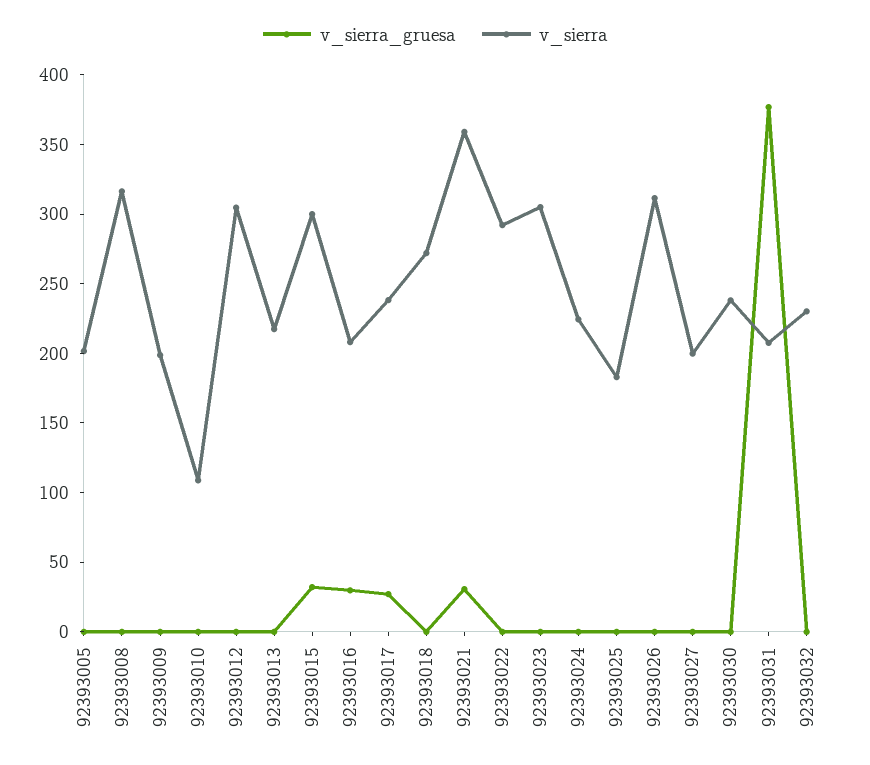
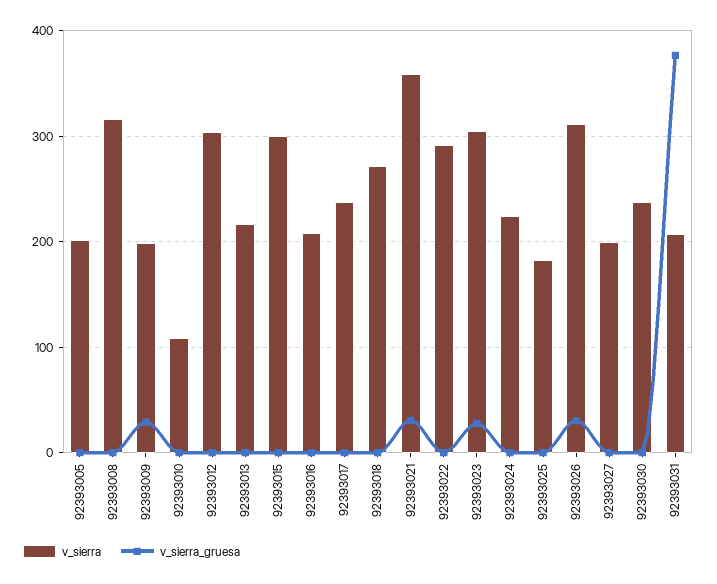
  {
    "v_sierra_gruesa": {
      "92393005": 0,
      "92393008": 0,
-     "92393009": 0,
+     "92393009": 30,
      "92393010": 0,
      "92393012": 0,
      "92393013": 0,
-     "92393015": 30,
+     "92393015": 0,
-     "92393016": 30,
+     "92393016": 0,
-     "92393017": 30,
+     "92393017": 0,
      "92393018": 0,
      "92393021": 30,
      "92393022": 0,
-     "92393023": 0,
+     "92393023": 30,
      "92393024": 0,
      "92393025": 0,
-     "92393026": 0,
+     "92393026": 30,
      "92393027": 0,
      "92393030": 0,
-     "92393031": 380,
+     "92393031": 380
-     "92393032": 0
    },
    "v_sierra": {
      "92393005": 200,
      "92393008": 320,
      "92393009": 200,
      "92393010": 110,
      "92393012": 300,
      "92393013": 220,
      "92393015": 300,
      "92393016": 210,
      "92393017": 240,
      "92393018": 270,
      "92393021": 360,
      "92393022": 290,
      "92393023": 300,
      "92393024": 220,
      "92393025": 180,
      "92393026": 310,
      "92393027": 200,
      "92393030": 240,
-     "92393031": 210,
+     "92393031": 210
-     "92393032": 230
    }
  }

